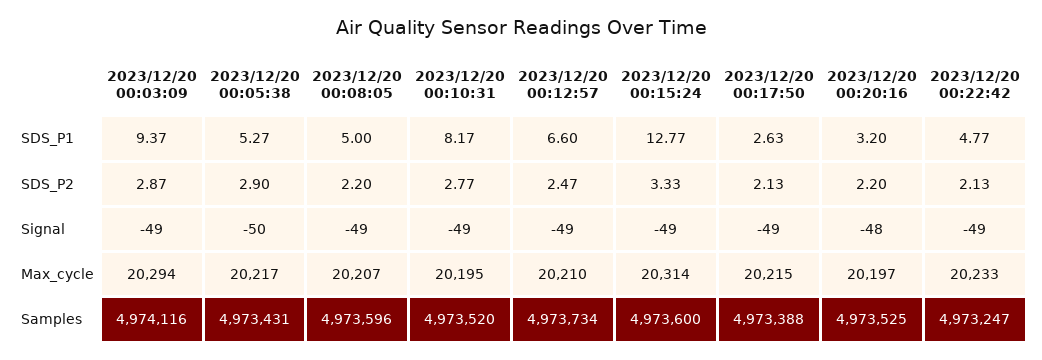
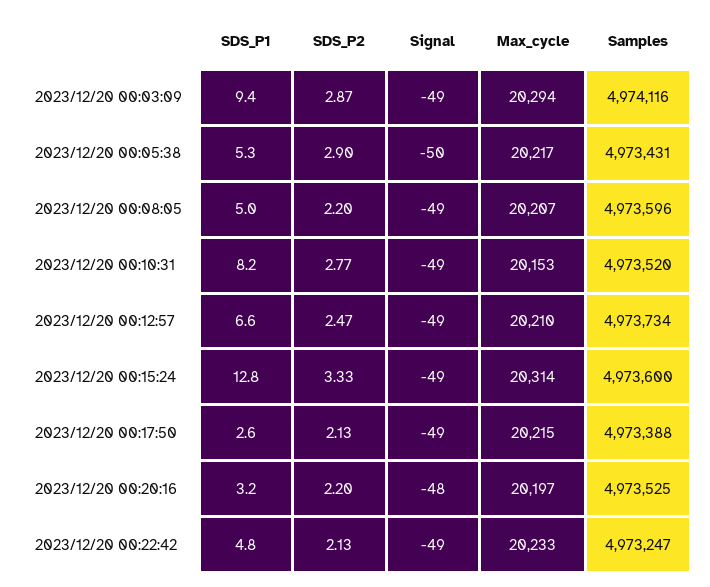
  {
    "2023/12/20 00:03:09": {
      "SDS_P1": 9.37,
      "SDS_P2": 2.87,
      "Signal": -49,
      "Max_cycle": 20294,
      "Samples": 4974116
    },
    "2023/12/20 00:05:38": {
      "SDS_P1": 5.27,
      "SDS_P2": 2.9,
      "Signal": -50,
      "Max_cycle": 20217,
      "Samples": 4973431
    },
    "2023/12/20 00:08:05": {
      "SDS_P1": 5,
      "SDS_P2": 2.2,
      "Signal": -49,
      "Max_cycle": 20207,
      "Samples": 4973596
    },
    "2023/12/20 00:10:31": {
      "SDS_P1": 8.17,
      "SDS_P2": 2.77,
      "Signal": -49,
-     "Max_cycle": 20195,
+     "Max_cycle": 20153,
      "Samples": 4973520
    },
    "2023/12/20 00:12:57": {
      "SDS_P1": 6.6,
      "SDS_P2": 2.47,
      "Signal": -49,
      "Max_cycle": 20210,
      "Samples": 4973734
    },
    "2023/12/20 00:15:24": {
      "SDS_P1": 12.77,
      "SDS_P2": 3.33,
      "Signal": -49,
      "Max_cycle": 20314,
      "Samples": 4973600
    },
    "2023/12/20 00:17:50": {
      "SDS_P1": 2.63,
      "SDS_P2": 2.13,
      "Signal": -49,
      "Max_cycle": 20215,
      "Samples": 4973388
    },
    "2023/12/20 00:20:16": {
      "SDS_P1": 3.2,
      "SDS_P2": 2.2,
      "Signal": -48,
      "Max_cycle": 20197,
      "Samples": 4973525
    },
    "2023/12/20 00:22:42": {
      "SDS_P1": 4.77,
      "SDS_P2": 2.13,
      "Signal": -49,
      "Max_cycle": 20233,
      "Samples": 4973247
    }
  }

